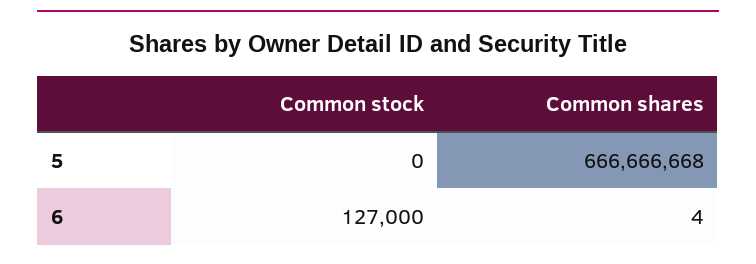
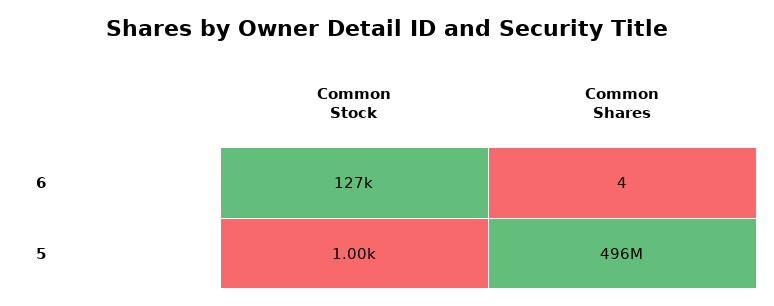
  {
    "Common stock": {
-     "5": 0,
+     "5": 1000,
      "6": 127000
    },
    "Common shares": {
-     "5": 666666668,
+     "5": 496000000,
      "6": 4
    }
  }

